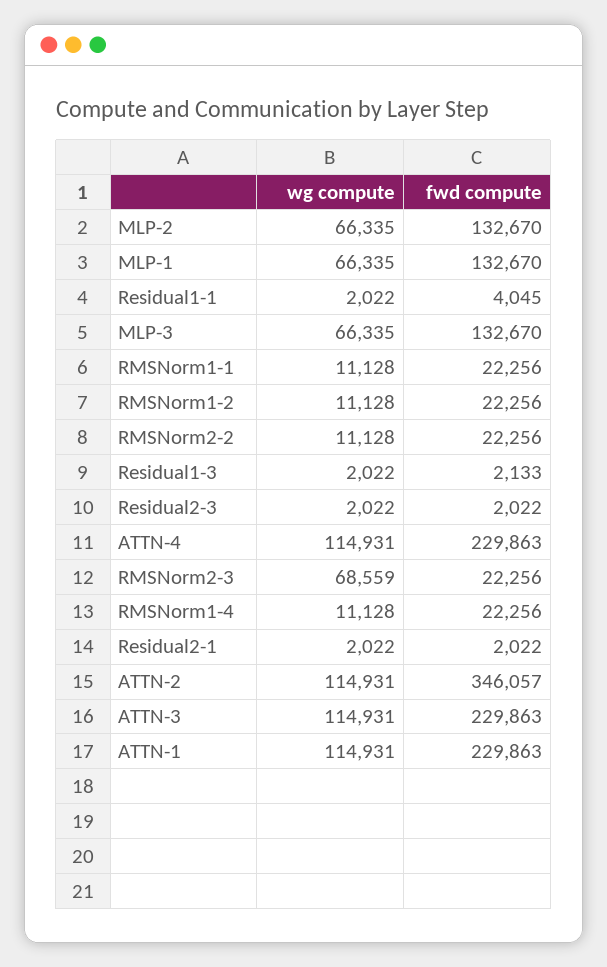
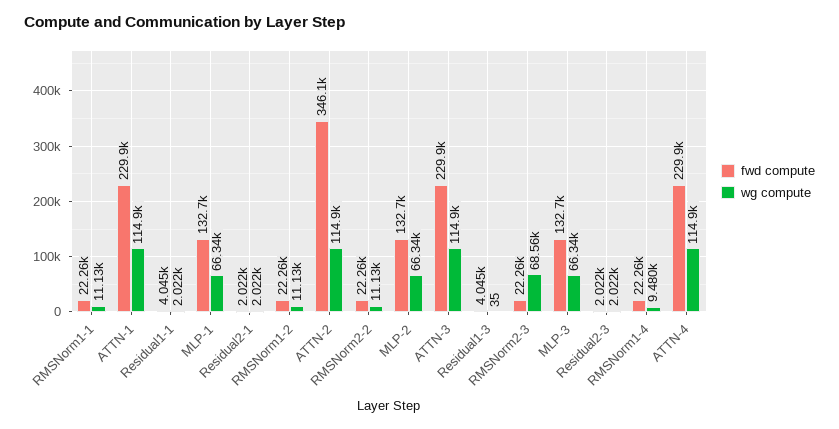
  {
    "wg compute": {
      "MLP-2": 66335,
      "MLP-1": 66335,
      "Residual1-1": 2022,
      "MLP-3": 66335,
      "RMSNorm1-1": 11128,
      "RMSNorm1-2": 11128,
      "RMSNorm2-2": 11128,
-     "Residual1-3": 2022,
+     "Residual1-3": 35,
      "Residual2-3": 2022,
      "ATTN-4": 114931,
      "RMSNorm2-3": 68559,
-     "RMSNorm1-4": 11128,
+     "RMSNorm1-4": 9480,
      "Residual2-1": 2022,
      "ATTN-2": 114931,
      "ATTN-3": 114931,
      "ATTN-1": 114931
    },
    "fwd compute": {
      "MLP-2": 132670,
      "MLP-1": 132670,
      "Residual1-1": 4045,
      "MLP-3": 132670,
      "RMSNorm1-1": 22256,
      "RMSNorm1-2": 22256,
      "RMSNorm2-2": 22256,
-     "Residual1-3": 2133,
+     "Residual1-3": 4045,
      "Residual2-3": 2022,
      "ATTN-4": 229863,
      "RMSNorm2-3": 22256,
      "RMSNorm1-4": 22256,
      "Residual2-1": 2022,
      "ATTN-2": 346057,
      "ATTN-3": 229863,
      "ATTN-1": 229863
    }
  }

